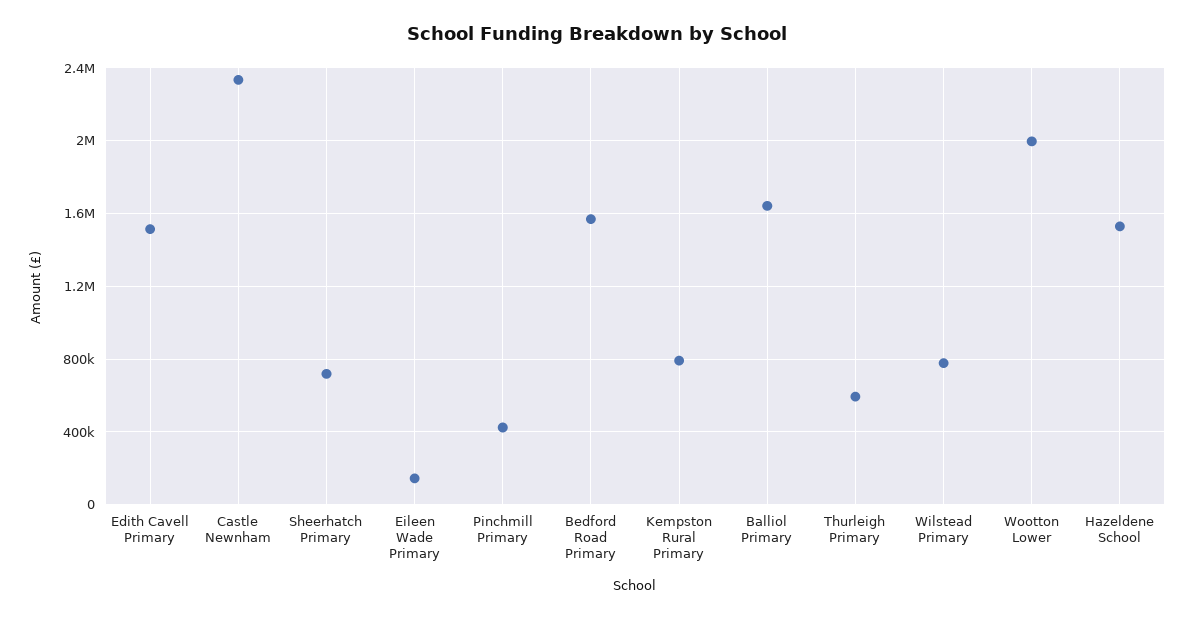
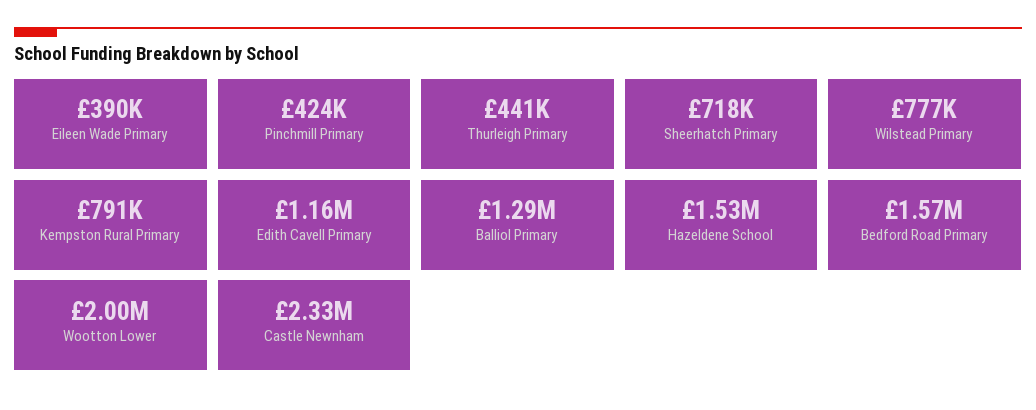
  {
-   "Edith Cavell Primary": 1500000,
+   "Edith Cavell Primary": 1160000,
    "Castle Newnham": 2330000,
    "Sheerhatch Primary": 718000,
-   "Eileen Wade Primary": 150000,
+   "Eileen Wade Primary": 390000,
    "Pinchmill Primary": 424000,
    "Bedford Road Primary": 1570000,
    "Kempston Rural Primary": 791000,
-   "Balliol Primary": 1650000,
+   "Balliol Primary": 1290000,
-   "Thurleigh Primary": 600000,
+   "Thurleigh Primary": 441000,
    "Wilstead Primary": 777000,
    "Wootton Lower": 2000000,
    "Hazeldene School": 1530000
  }

